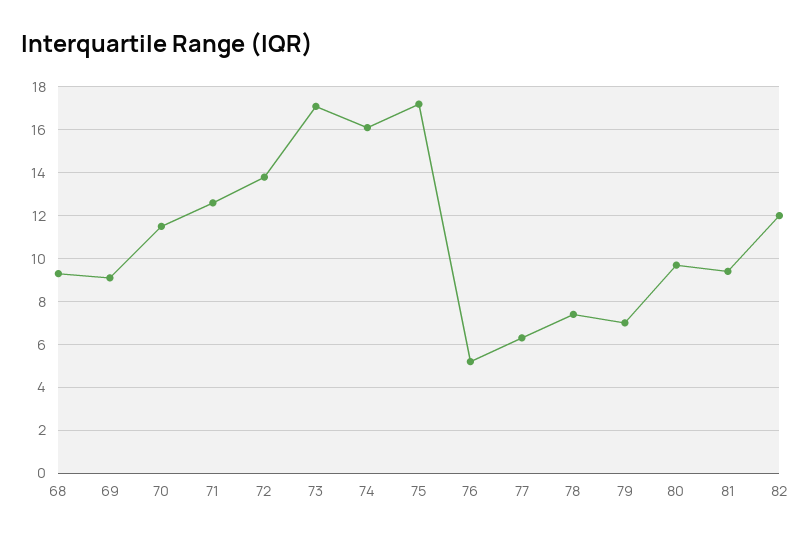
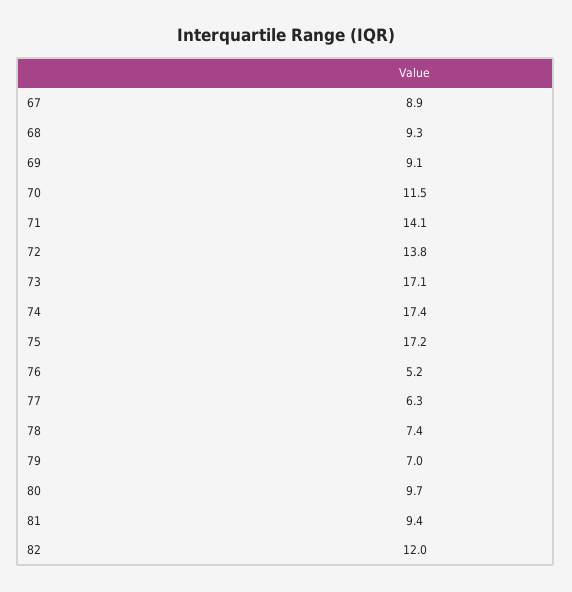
  {
    "68": 9.3,
    "69": 9.1,
    "70": 11.5,
-   "71": 12.5,
+   "71": 14.1,
    "72": 13.8,
    "73": 17.1,
-   "74": 16,
+   "74": 17.4,
    "75": 17.2,
    "76": 5.2,
    "77": 6.3,
    "78": 7.4,
    "79": 7,
    "80": 9.7,
    "81": 9.4,
-   "82": 12
+   "82": 12,
+   "67": 8.9
  }

